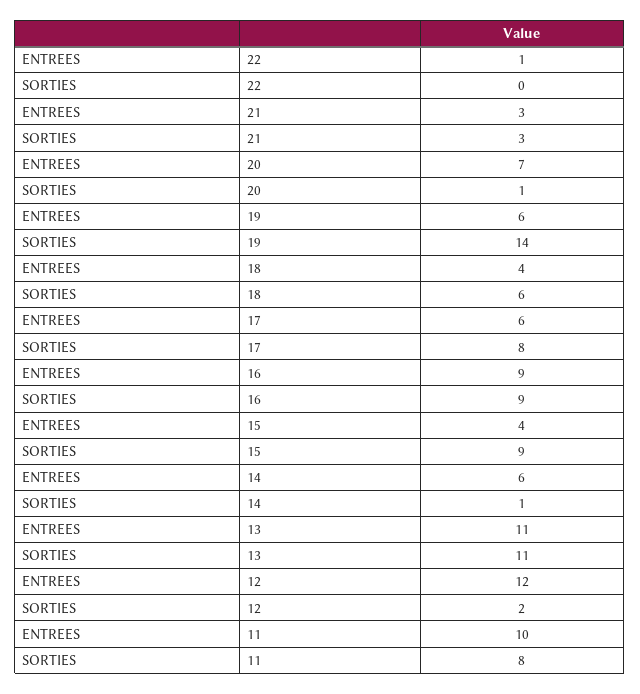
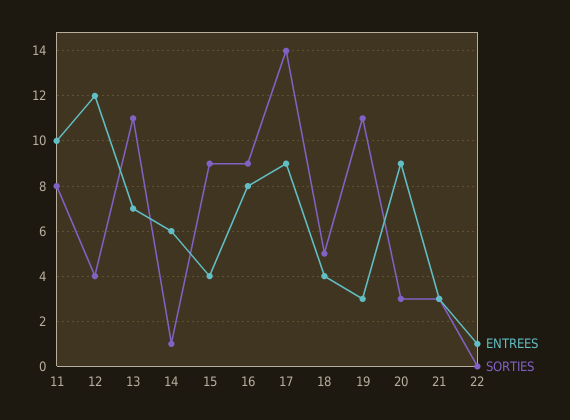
  {
    "ENTREES": {
      "22": 1,
      "21": 3,
-     "20": 7,
+     "20": 9,
-     "19": 6,
+     "19": 3,
      "18": 4,
-     "17": 6,
+     "17": 9,
-     "16": 9,
+     "16": 8,
      "15": 4,
      "14": 6,
-     "13": 11,
+     "13": 7,
      "12": 12,
      "11": 10
    },
    "SORTIES": {
      "22": 0,
      "21": 3,
-     "20": 1,
+     "20": 3,
-     "19": 14,
+     "19": 11,
-     "18": 6,
+     "18": 5,
-     "17": 8,
+     "17": 14,
      "16": 9,
      "15": 9,
      "14": 1,
      "13": 11,
-     "12": 2,
+     "12": 4,
      "11": 8
    }
  }

